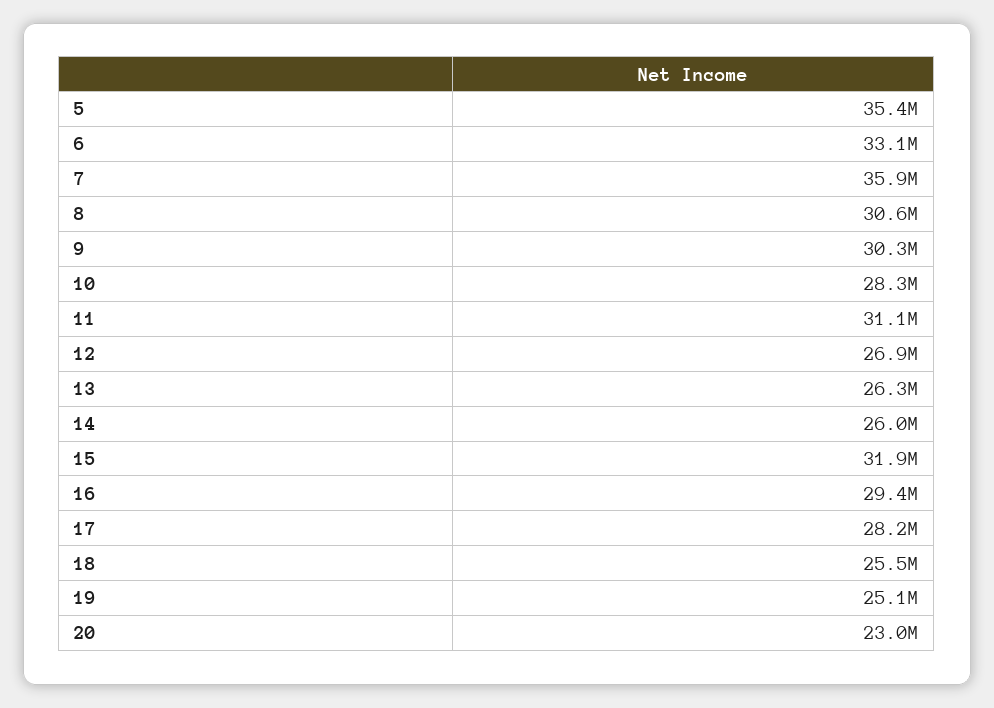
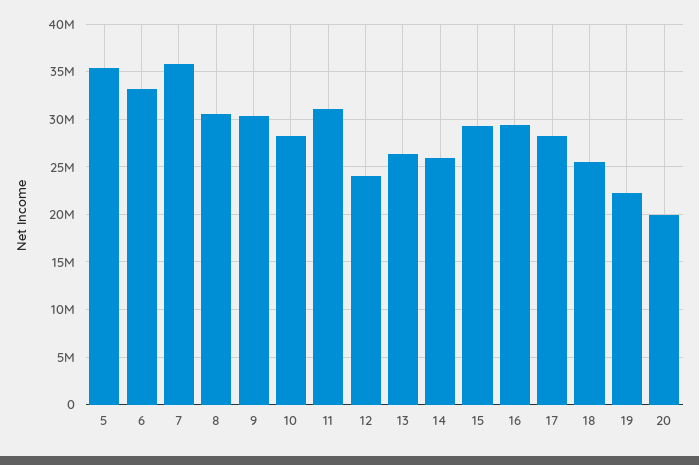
  {
    "5": 35400000,
    "6": 33100000,
    "7": 35900000,
    "8": 30600000,
    "9": 30300000,
    "10": 28300000,
    "11": 31100000,
-   "12": 26900000,
+   "12": 24000000,
    "13": 26300000,
    "14": 26000000,
-   "15": 31900000,
+   "15": 29000000,
    "16": 29400000,
    "17": 28200000,
    "18": 25500000,
-   "19": 25100000,
+   "19": 22000000,
-   "20": 23000000
+   "20": 20000000
  }

